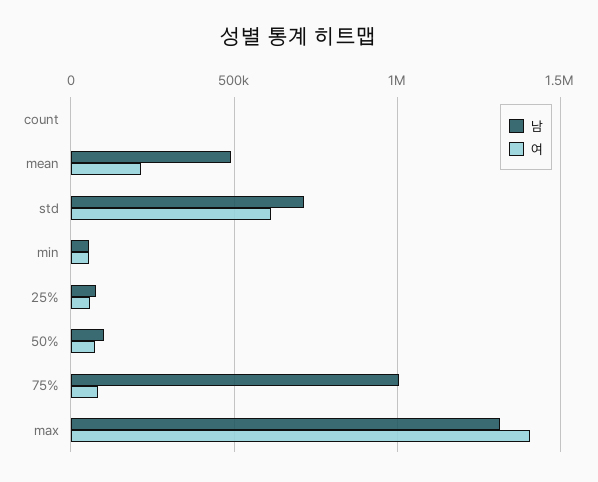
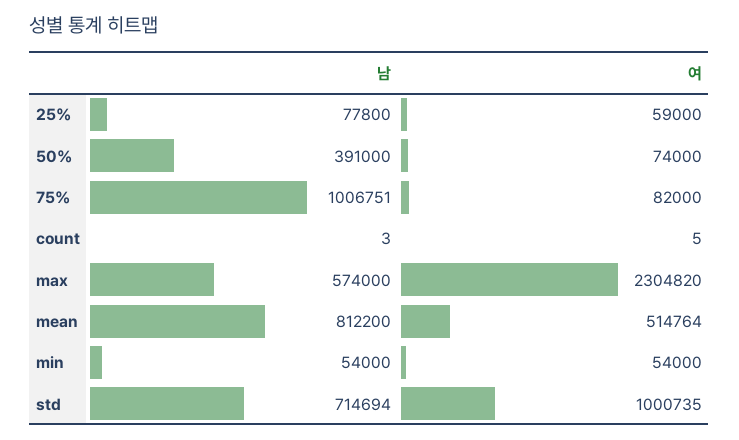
  {
    "남": {
      "count": 3,
-     "mean": 500000,
+     "mean": 812200,
      "std": 714694,
      "min": 54000,
      "25%": 77800,
-     "50%": 100000,
+     "50%": 391000,
      "75%": 1006751,
-     "max": 1300000
+     "max": 574000
    },
    "여": {
      "count": 5,
-     "mean": 200000,
+     "mean": 514764,
-     "std": 600000,
+     "std": 1000735,
      "min": 54000,
      "25%": 59000,
      "50%": 74000,
      "75%": 82000,
-     "max": 1400000
+     "max": 2304820
    }
  }

